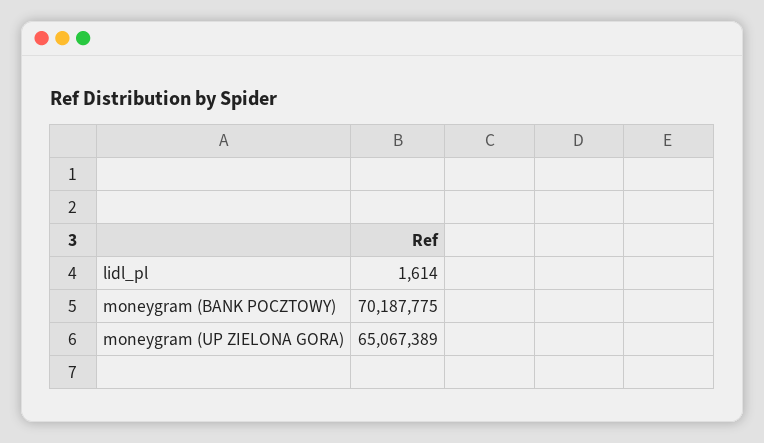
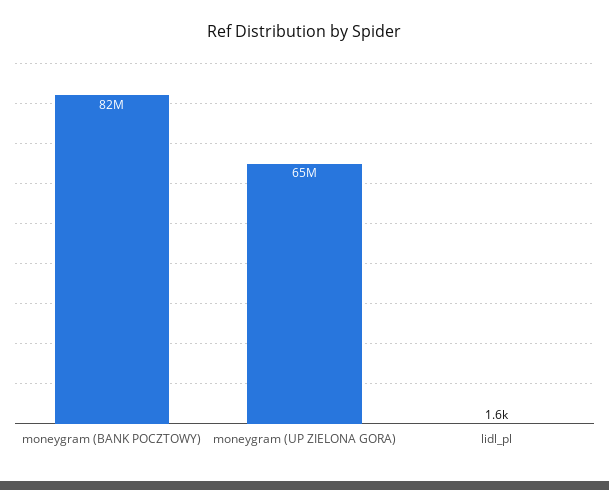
  {
    "lidl_pl": 1614,
-   "moneygram (BANK POCZTOWY)": 70187775,
+   "moneygram (BANK POCZTOWY)": 82000000,
    "moneygram (UP ZIELONA GORA)": 65067389
  }

